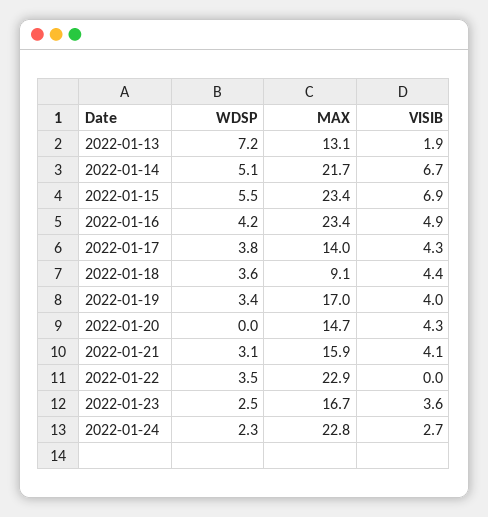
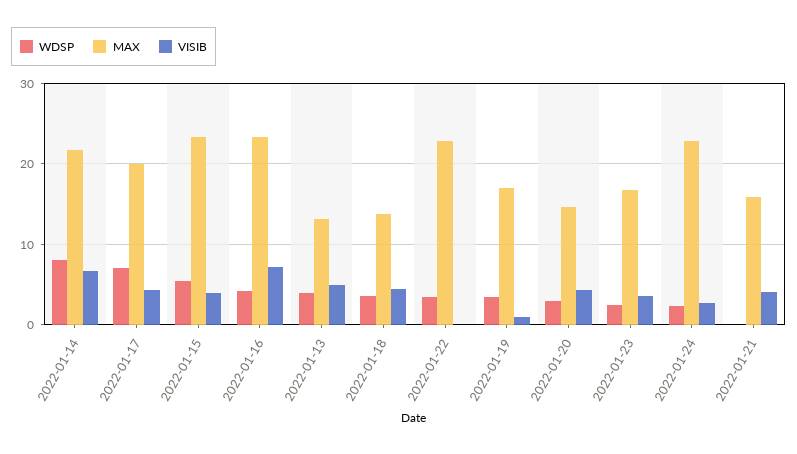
  {
    "WDSP": {
-     "2022-01-13": 7.2,
+     "2022-01-13": 4,
-     "2022-01-14": 5.1,
+     "2022-01-14": 8,
      "2022-01-15": 5.5,
      "2022-01-16": 4.2,
-     "2022-01-17": 3.8,
+     "2022-01-17": 7,
      "2022-01-18": 3.6,
      "2022-01-19": 3.4,
-     "2022-01-20": 0,
+     "2022-01-20": 3,
-     "2022-01-21": 3.1,
+     "2022-01-21": 0,
      "2022-01-22": 3.5,
      "2022-01-23": 2.5,
      "2022-01-24": 2.3
    },
    "MAX": {
      "2022-01-13": 13.1,
      "2022-01-14": 21.7,
      "2022-01-15": 23.4,
      "2022-01-16": 23.4,
-     "2022-01-17": 14,
+     "2022-01-17": 20,
-     "2022-01-18": 9.1,
+     "2022-01-18": 14,
      "2022-01-19": 17,
      "2022-01-20": 14.7,
      "2022-01-21": 15.9,
      "2022-01-22": 22.9,
      "2022-01-23": 16.7,
      "2022-01-24": 22.8
    },
    "VISIB": {
-     "2022-01-13": 1.9,
+     "2022-01-13": 5,
      "2022-01-14": 6.7,
-     "2022-01-15": 6.9,
+     "2022-01-15": 4,
-     "2022-01-16": 4.9,
+     "2022-01-16": 7,
      "2022-01-17": 4.3,
      "2022-01-18": 4.4,
-     "2022-01-19": 4,
+     "2022-01-19": 1,
      "2022-01-20": 4.3,
      "2022-01-21": 4.1,
      "2022-01-22": 0,
      "2022-01-23": 3.6,
      "2022-01-24": 2.7
    }
  }

